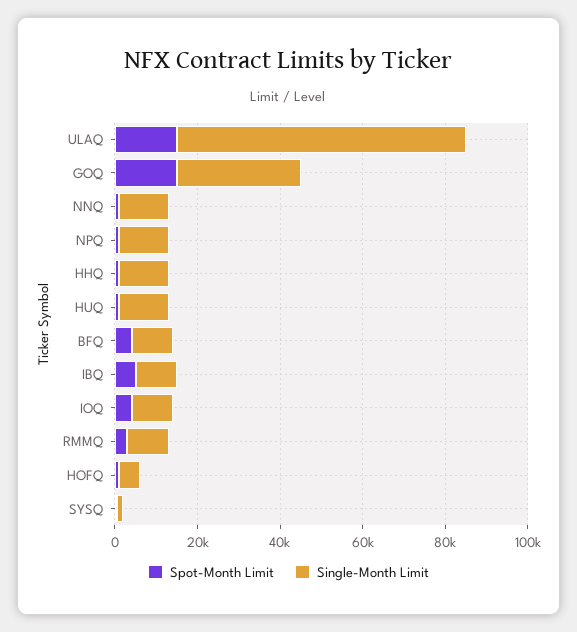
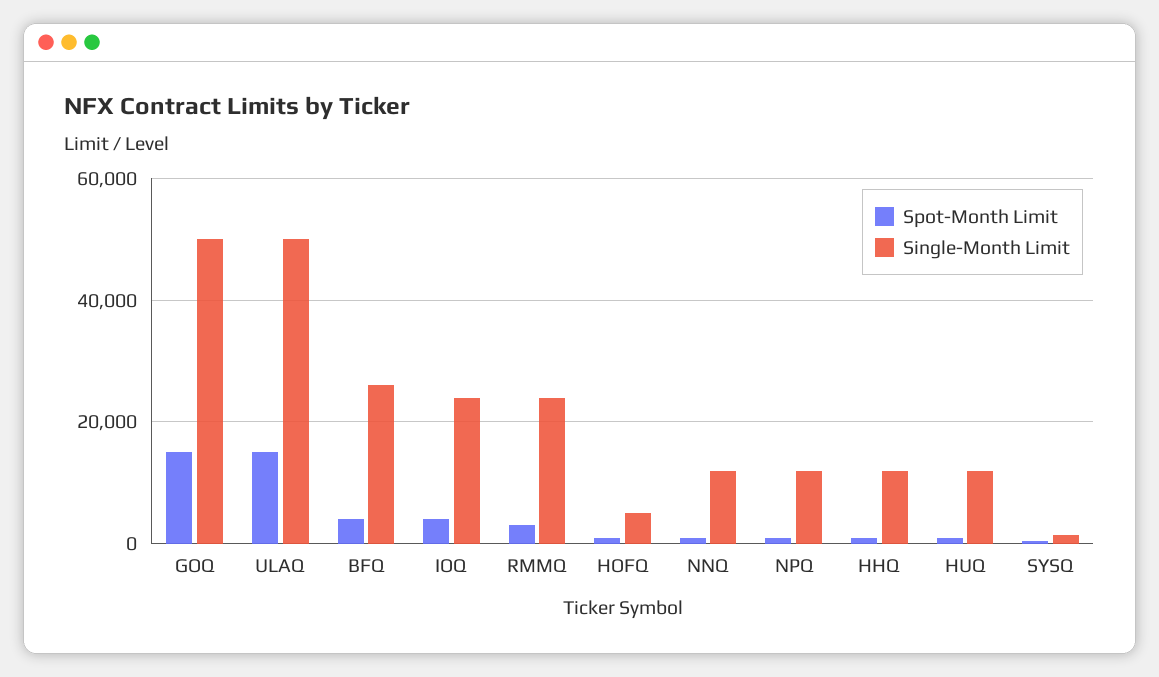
  {
    "Spot-Month Limit": {
      "ULAQ": 16000,
      "GOQ": 16000,
      "NNQ": 2000,
      "NPQ": 2000,
      "HHQ": 2000,
      "HUQ": 2000,
      "BFQ": 4000,
-     "IBQ": 5000,
      "IOQ": 4000,
      "RMMQ": 4000,
      "HOFQ": 2000,
      "SYSQ": 0
    },
    "Single-Month Limit": {
-     "ULAQ": 70000,
+     "ULAQ": 50000,
-     "GOQ": 30000,
+     "GOQ": 50000,
      "NNQ": 12000,
      "NPQ": 12000,
      "HHQ": 12000,
      "HUQ": 12000,
-     "BFQ": 10000,
+     "BFQ": 26000,
-     "IBQ": 10000,
-     "IOQ": 10000,
+     "IOQ": 24000,
-     "RMMQ": 10000,
+     "RMMQ": 24000,
      "HOFQ": 6000,
      "SYSQ": 2000
    }
  }

